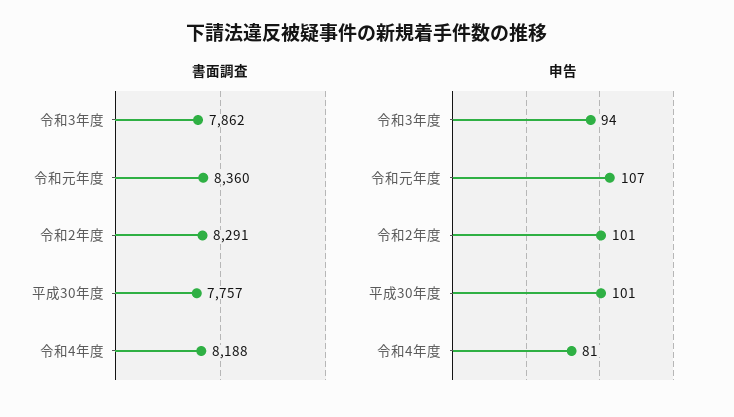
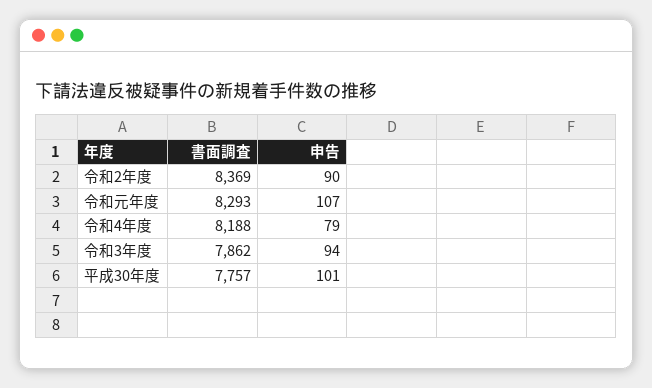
  {
    "書面調査": {
      "令和3年度": 7862,
-     "令和元年度": 8360,
+     "令和元年度": 8293,
-     "令和2年度": 8291,
+     "令和2年度": 8369,
      "平成30年度": 7757,
      "令和4年度": 8188
    },
    "申告": {
      "令和3年度": 94,
      "令和元年度": 107,
-     "令和2年度": 101,
+     "令和2年度": 90,
      "平成30年度": 101,
-     "令和4年度": 81
+     "令和4年度": 79
    }
  }

